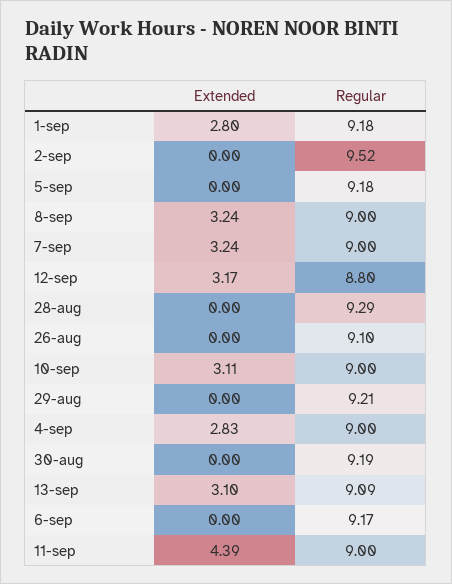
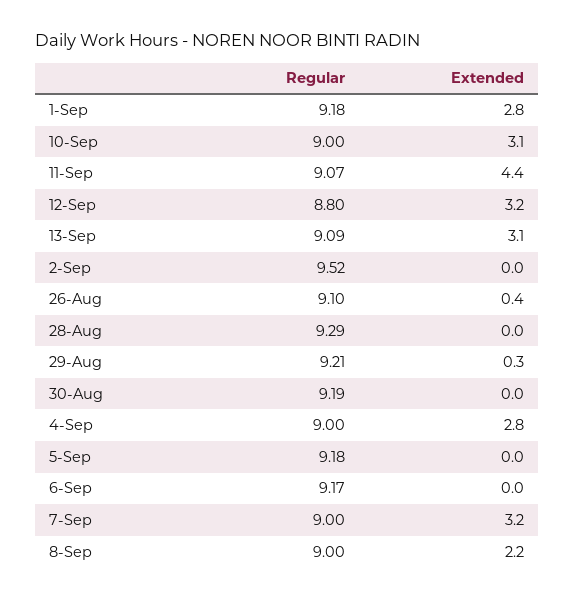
  {
    "Extended": {
      "1-sep": 2.8,
      "2-sep": 0,
      "5-sep": 0,
-     "8-sep": 3.24,
+     "8-sep": 2.2,
      "7-sep": 3.24,
      "12-sep": 3.17,
      "28-aug": 0,
-     "26-aug": 0,
+     "26-aug": 0.4,
      "10-sep": 3.11,
-     "29-aug": 0,
+     "29-aug": 0.3,
      "4-sep": 2.83,
      "30-aug": 0,
      "13-sep": 3.1,
      "6-sep": 0,
      "11-sep": 4.39
    },
    "Regular": {
      "1-sep": 9.18,
      "2-sep": 9.52,
      "5-sep": 9.18,
      "8-sep": 9,
      "7-sep": 9,
      "12-sep": 8.8,
      "28-aug": 9.29,
      "26-aug": 9.1,
      "10-sep": 9,
      "29-aug": 9.21,
      "4-sep": 9,
      "30-aug": 9.19,
      "13-sep": 9.09,
      "6-sep": 9.17,
-     "11-sep": 9
+     "11-sep": 9.07
    }
  }

